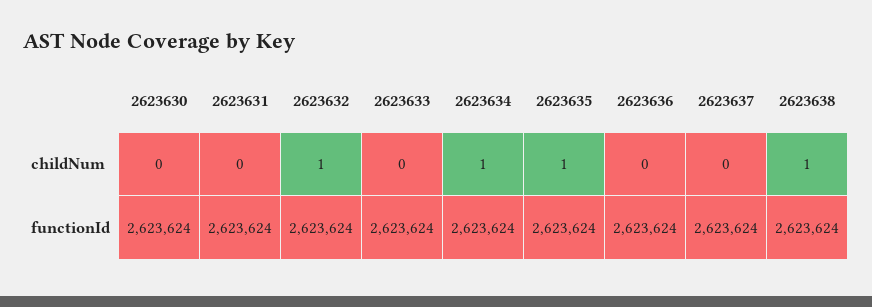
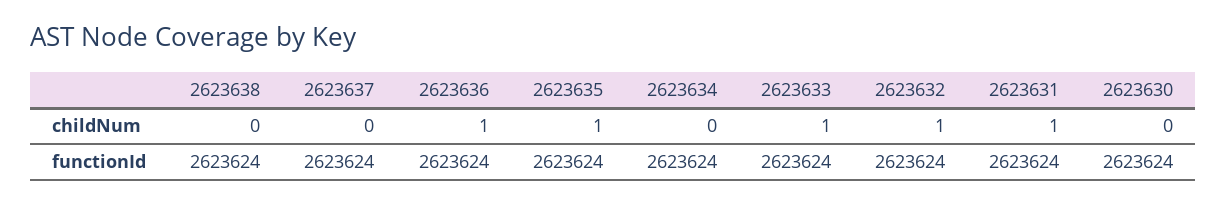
  {
    "2623630": {
      "childNum": 0,
      "functionId": 2623624
    },
    "2623631": {
-     "childNum": 0,
+     "childNum": 1,
      "functionId": 2623624
    },
    "2623632": {
      "childNum": 1,
      "functionId": 2623624
    },
    "2623633": {
-     "childNum": 0,
+     "childNum": 1,
      "functionId": 2623624
    },
    "2623634": {
-     "childNum": 1,
+     "childNum": 0,
      "functionId": 2623624
    },
    "2623635": {
      "childNum": 1,
      "functionId": 2623624
    },
    "2623636": {
-     "childNum": 0,
+     "childNum": 1,
      "functionId": 2623624
    },
    "2623637": {
      "childNum": 0,
      "functionId": 2623624
    },
    "2623638": {
-     "childNum": 1,
+     "childNum": 0,
      "functionId": 2623624
    }
  }

